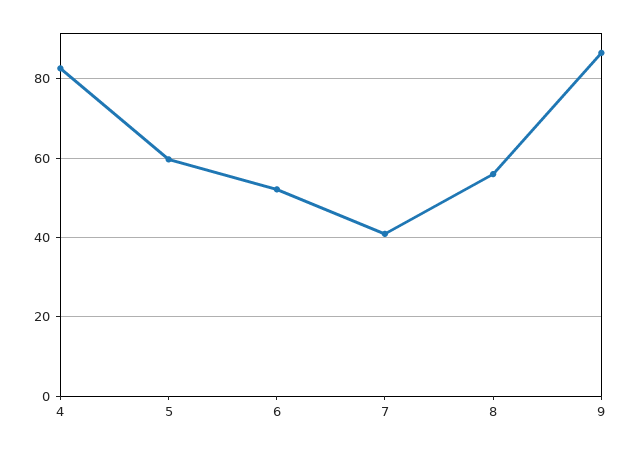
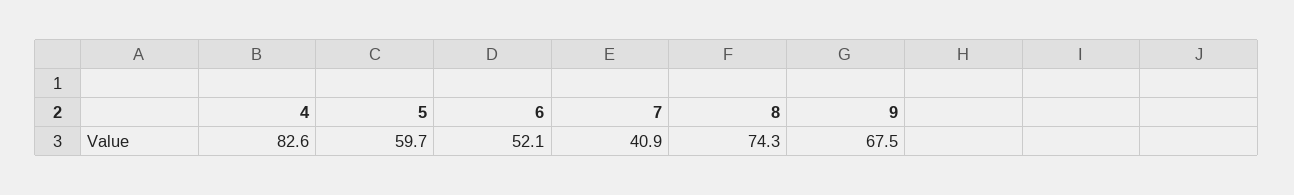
  {
    "4": 82.6,
    "5": 59.7,
    "6": 52.1,
    "7": 40.9,
-   "8": 56,
+   "8": 74.3,
-   "9": 86
+   "9": 67.5
  }

